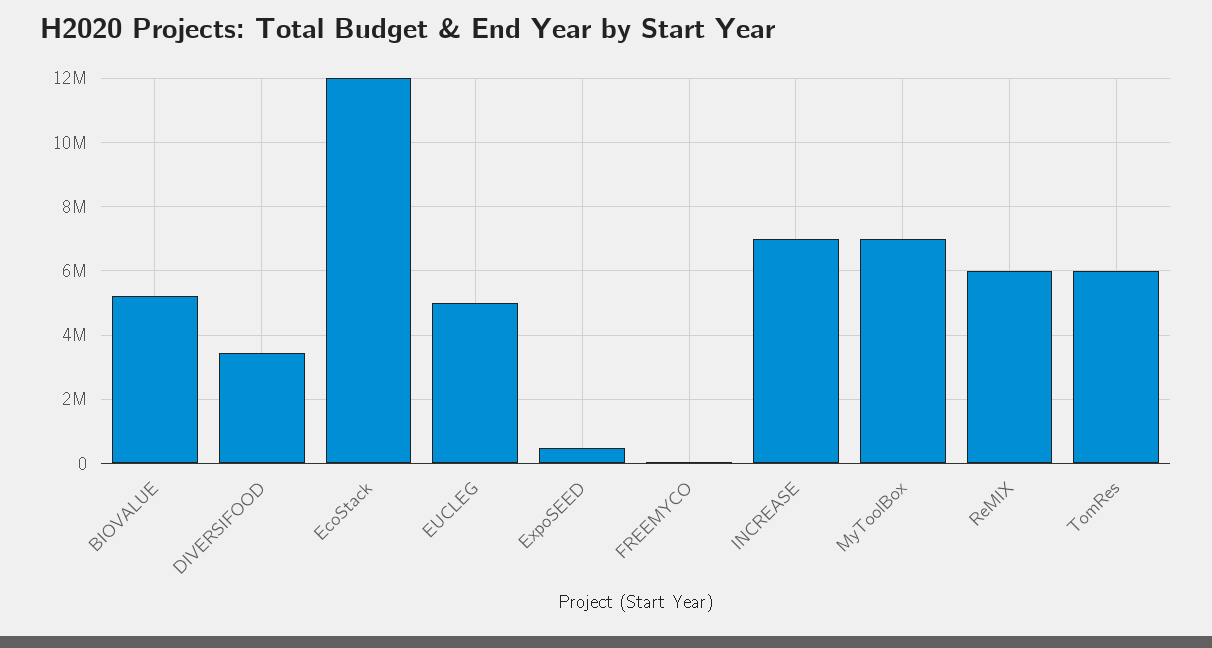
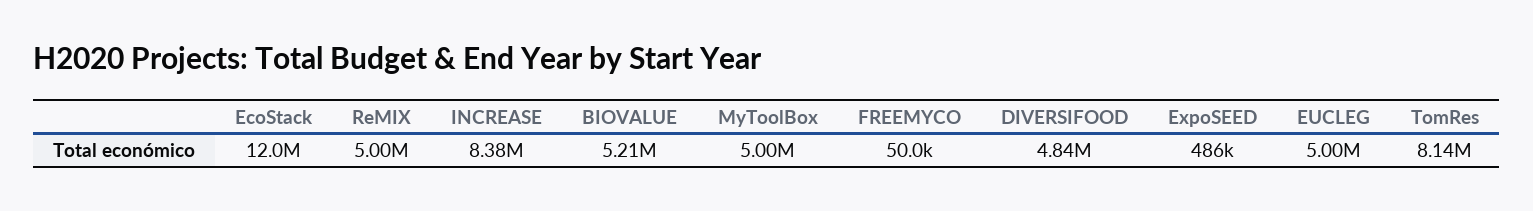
  {
    "BIOVALUE": 5210000,
-   "DIVERSIFOOD": 3400000,
+   "DIVERSIFOOD": 4840000,
    "EcoStack": 12000000,
    "EUCLEG": 5000000,
    "ExpoSEED": 486000,
    "FREEMYCO": 50000,
-   "INCREASE": 7000000,
+   "INCREASE": 8380000,
-   "MyToolBox": 7000000,
+   "MyToolBox": 5000000,
-   "ReMIX": 6000000,
+   "ReMIX": 5000000,
-   "TomRes": 6000000
+   "TomRes": 8140000
  }

